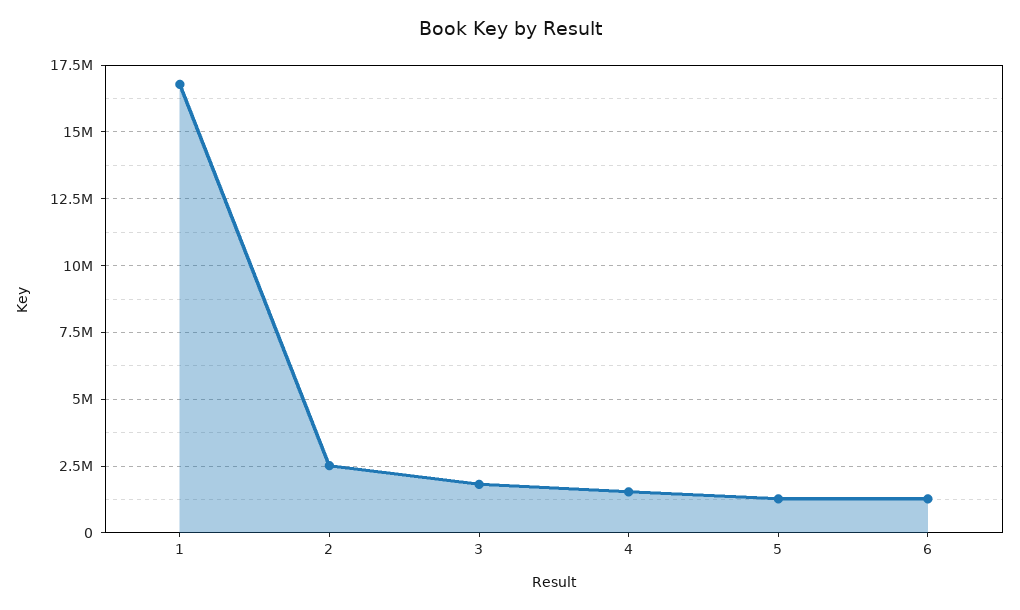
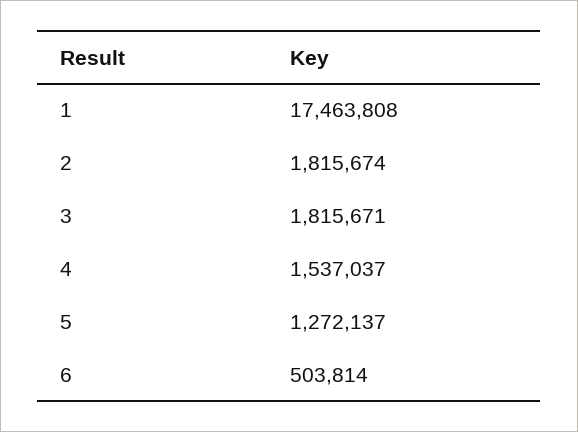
  {
-   "1": 16750000,
+   "1": 17463808,
-   "2": 2500000,
+   "2": 1815674,
    "3": 1815671,
    "4": 1537037,
    "5": 1272137,
-   "6": 1250000
+   "6": 503814
  }

